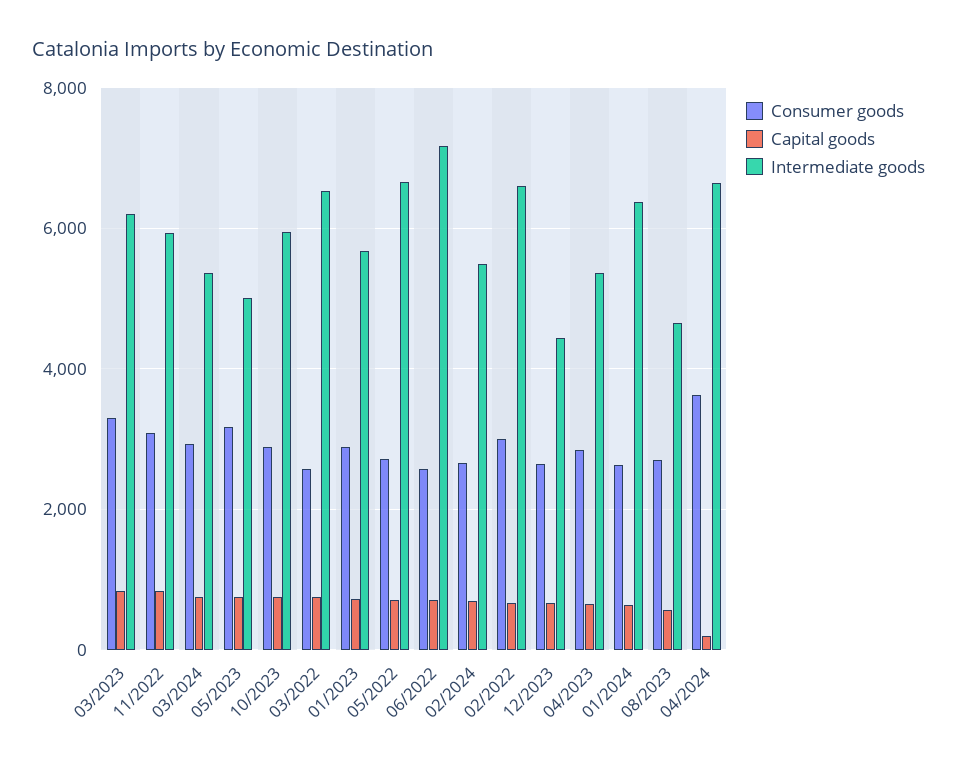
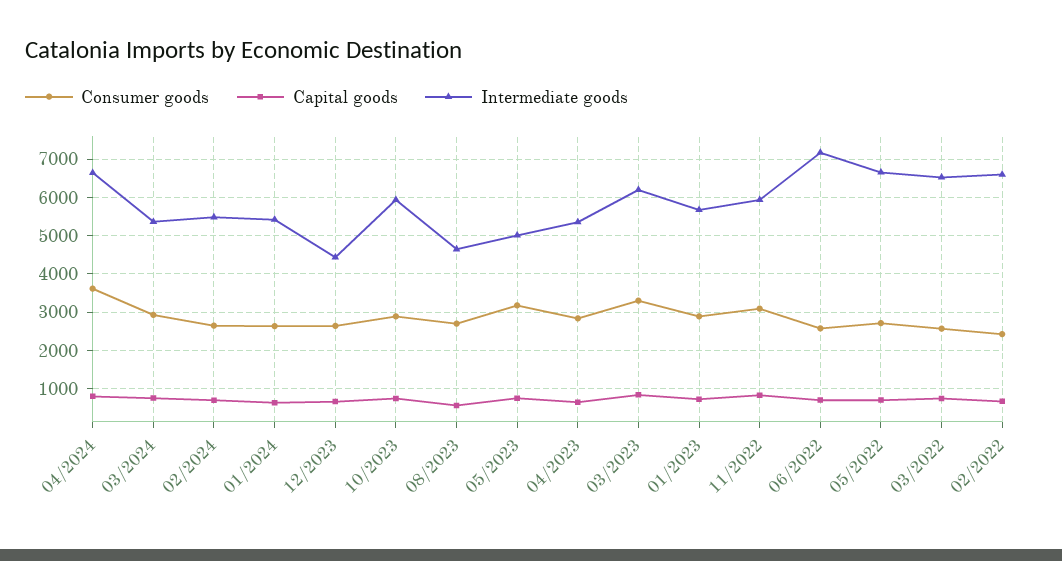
  {
    "Consumer goods": {
      "03/2023": 3400,
      "11/2022": 3000,
      "03/2024": 3000,
      "05/2023": 3200,
      "10/2023": 2800,
      "03/2022": 2600,
      "01/2023": 2800,
      "05/2022": 2800,
      "06/2022": 2600,
      "02/2024": 2600,
-     "02/2022": 3000,
+     "02/2022": 2400,
      "12/2023": 2600,
      "04/2023": 2800,
      "01/2024": 2600,
      "08/2023": 2800,
      "04/2024": 3600
    },
    "Capital goods": {
      "03/2023": 800,
      "11/2022": 800,
      "03/2024": 800,
      "05/2023": 800,
      "10/2023": 800,
      "03/2022": 800,
      "01/2023": 800,
      "05/2022": 800,
      "06/2022": 800,
      "02/2024": 800,
      "02/2022": 600,
      "12/2023": 600,
      "04/2023": 600,
      "01/2024": 600,
      "08/2023": 600,
-     "04/2024": 200
+     "04/2024": 800
    },
    "Intermediate goods": {
      "03/2023": 6200,
      "11/2022": 6000,
      "03/2024": 5400,
      "05/2023": 5000,
      "10/2023": 6000,
      "03/2022": 6600,
      "01/2023": 5600,
      "05/2022": 6600,
      "06/2022": 7200,
      "02/2024": 5400,
      "02/2022": 6600,
      "12/2023": 4400,
      "04/2023": 5400,
-     "01/2024": 6400,
+     "01/2024": 5400,
      "08/2023": 4600,
      "04/2024": 6600
    }
  }

